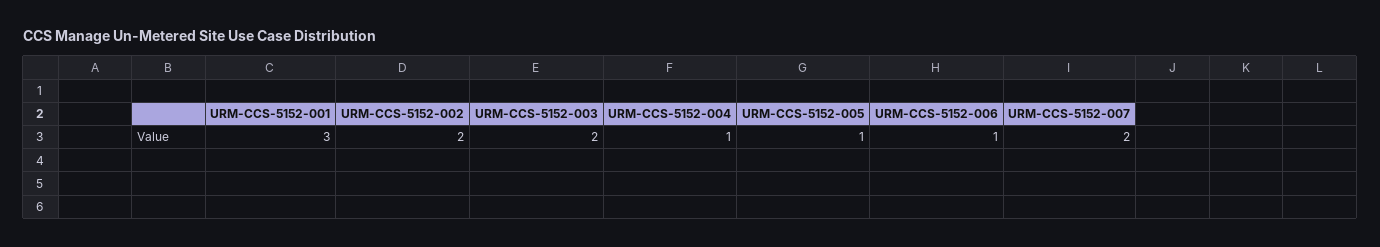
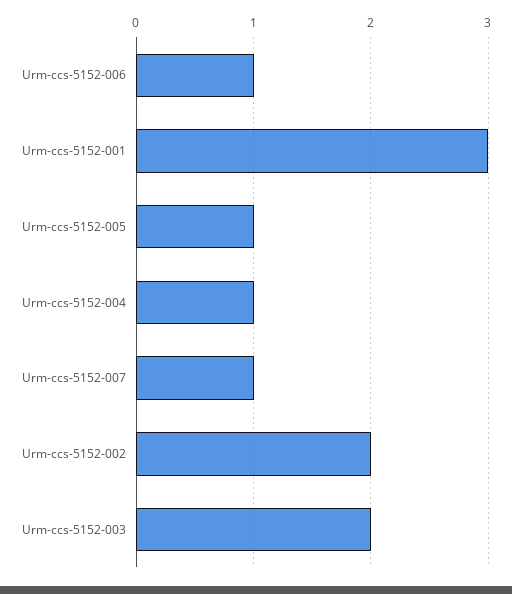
  {
    "URM-CCS-5152-001": 3,
    "URM-CCS-5152-002": 2,
    "URM-CCS-5152-003": 2,
    "URM-CCS-5152-004": 1,
    "URM-CCS-5152-005": 1,
    "URM-CCS-5152-006": 1,
-   "URM-CCS-5152-007": 2
+   "URM-CCS-5152-007": 1
  }

